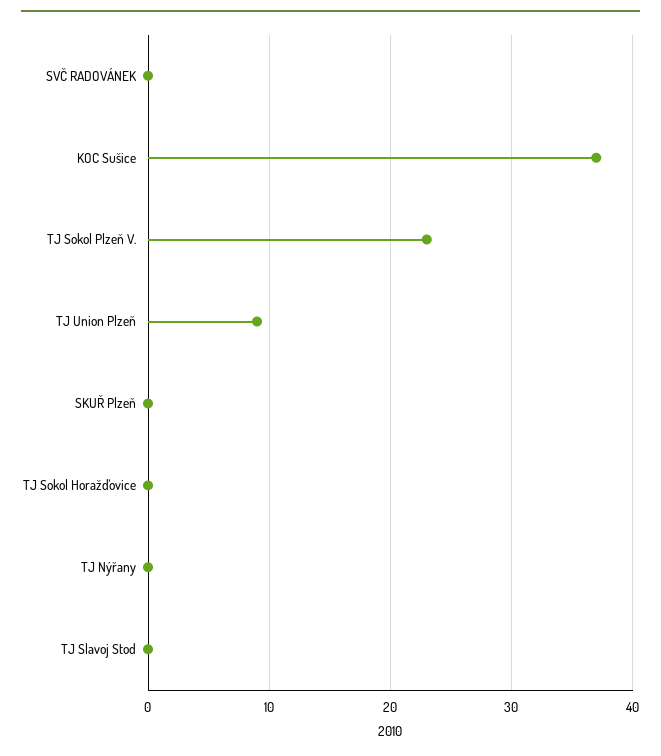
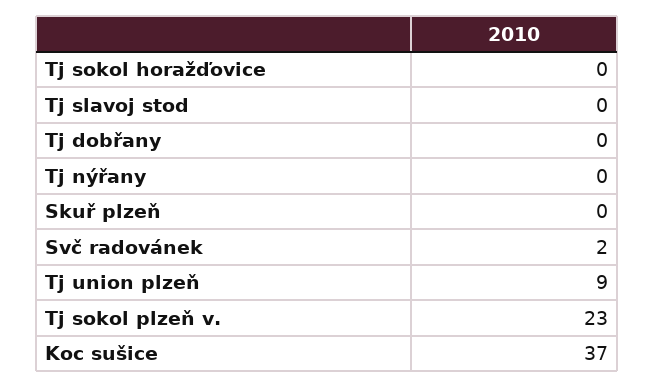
  {
-   "SVČ RADOVÁNEK": 0,
+   "SVČ RADOVÁNEK": 2,
    "KOC Sušice": 37,
    "TJ Sokol Plzeň V.": 23,
    "TJ Union Plzeň": 9,
    "SKUŘ Plzeň": 0,
    "TJ Sokol Horažďovice": 0,
    "TJ Nýřany": 0,
-   "TJ Slavoj Stod": 0
+   "TJ Slavoj Stod": 0,
+   "Tj dobřany": 0
  }

